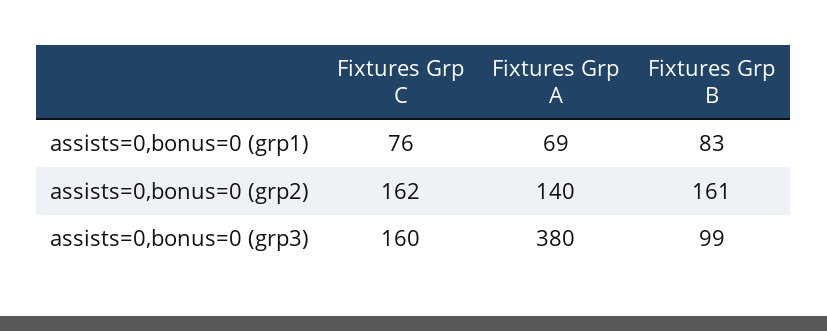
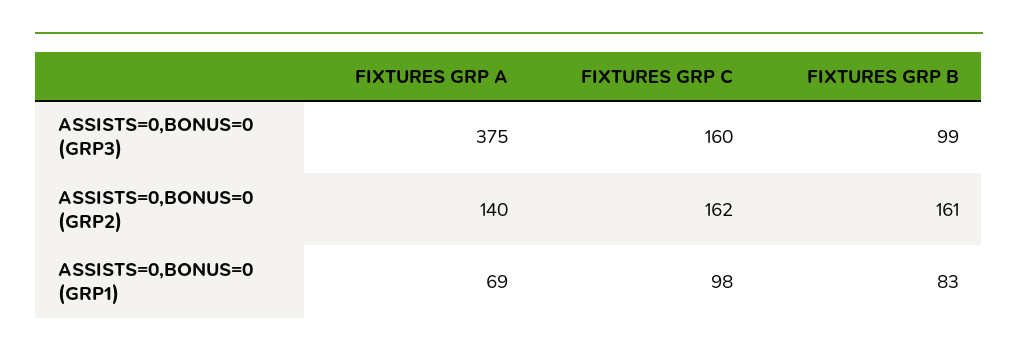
  {
    "Fixtures Grp C": {
-     "assists=0,bonus=0 (grp1)": 76,
+     "assists=0,bonus=0 (grp1)": 98,
      "assists=0,bonus=0 (grp2)": 162,
      "assists=0,bonus=0 (grp3)": 160
    },
    "Fixtures Grp A": {
      "assists=0,bonus=0 (grp1)": 69,
      "assists=0,bonus=0 (grp2)": 140,
-     "assists=0,bonus=0 (grp3)": 380
+     "assists=0,bonus=0 (grp3)": 375
    },
    "Fixtures Grp B": {
      "assists=0,bonus=0 (grp1)": 83,
      "assists=0,bonus=0 (grp2)": 161,
      "assists=0,bonus=0 (grp3)": 99
    }
  }

